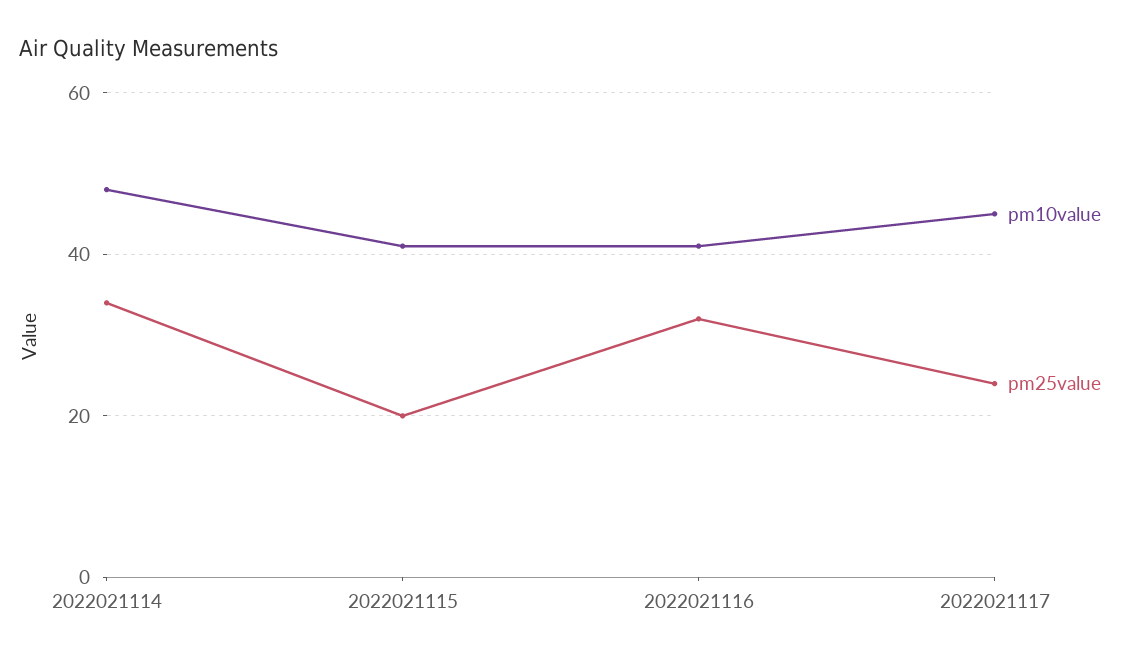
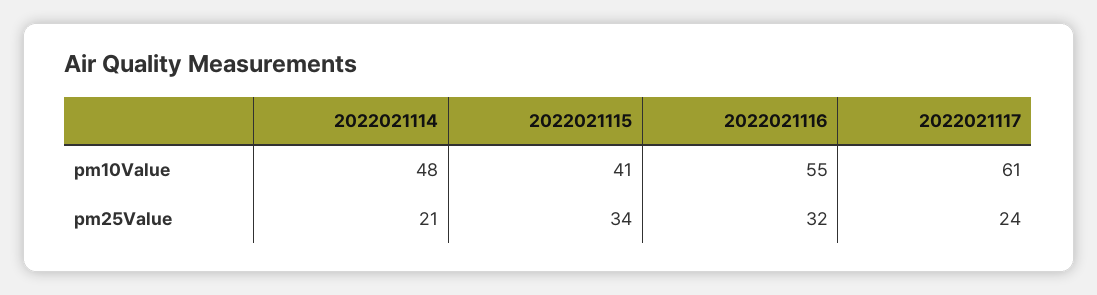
  {
    "pm10value": {
      "2022021114": 48,
      "2022021115": 41,
-     "2022021116": 40,
+     "2022021116": 55,
-     "2022021117": 45
+     "2022021117": 61
    },
    "pm25value": {
-     "2022021114": 35,
+     "2022021114": 21,
-     "2022021115": 20,
+     "2022021115": 34,
      "2022021116": 32,
      "2022021117": 24
    }
  }

